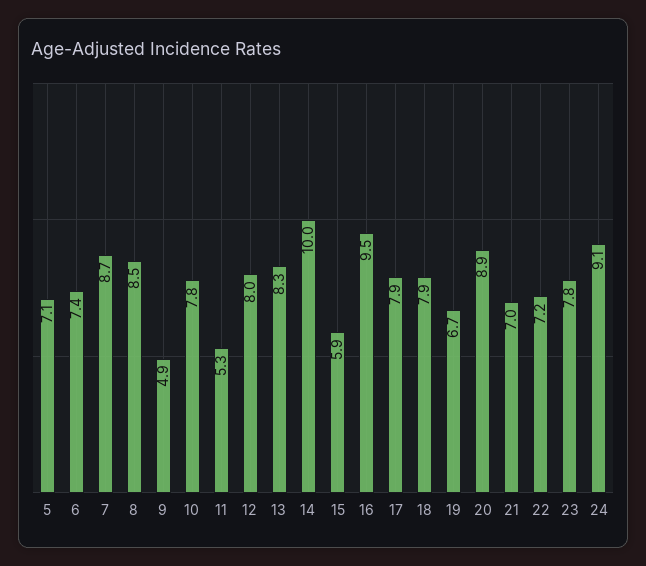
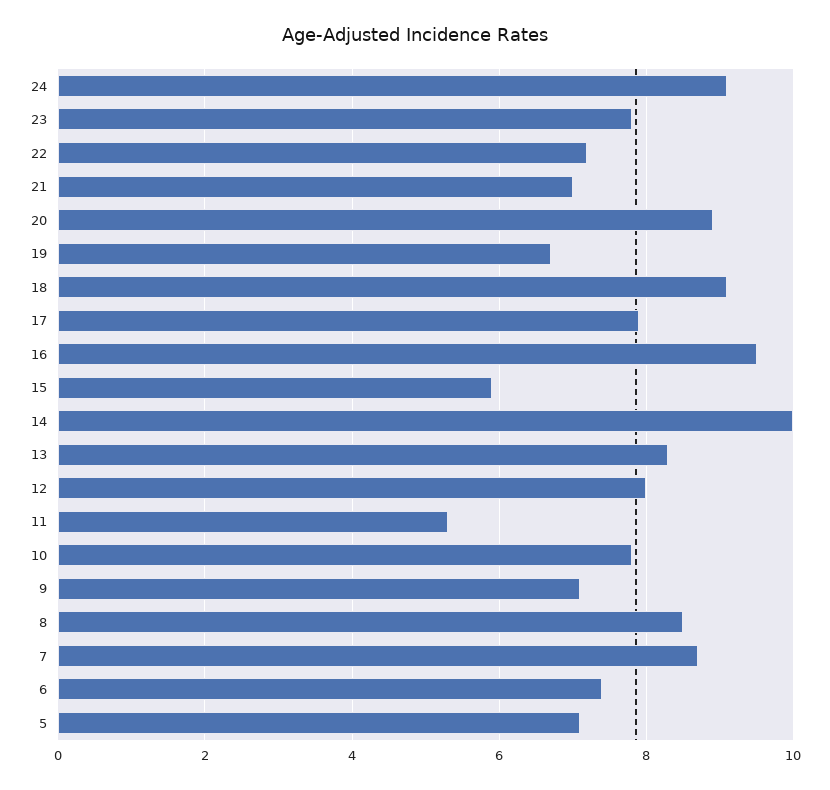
  {
    "5": 7.1,
    "6": 7.4,
    "7": 8.7,
    "8": 8.5,
-   "9": 4.9,
+   "9": 7,
    "10": 7.8,
    "11": 5.3,
    "12": 8,
    "13": 8.3,
    "14": 10,
    "15": 5.9,
    "16": 9.5,
    "17": 7.9,
-   "18": 7.9,
+   "18": 9,
    "19": 6.7,
    "20": 8.9,
    "21": 7,
    "22": 7.2,
    "23": 7.8,
    "24": 9.1
  }

